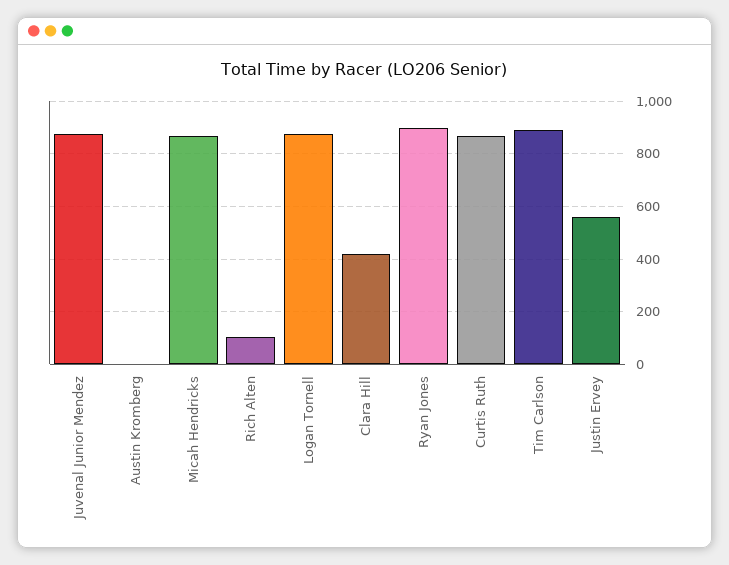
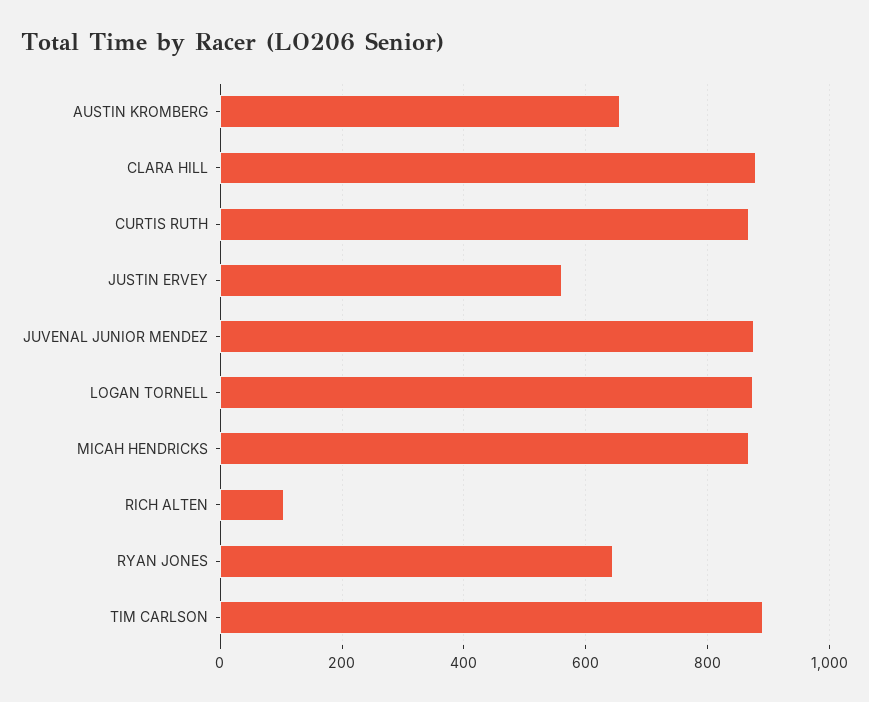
  {
    "Juvenal Junior Mendez": 880,
-   "Austin Kromberg": 0,
+   "Austin Kromberg": 660,
    "Micah Hendricks": 860,
    "Rich Alten": 100,
    "Logan Tornell": 880,
-   "Clara Hill": 425,
+   "Clara Hill": 880,
-   "Ryan Jones": 900,
+   "Ryan Jones": 640,
    "Curtis Ruth": 860,
    "Tim Carlson": 900,
    "Justin Ervey": 560
  }

